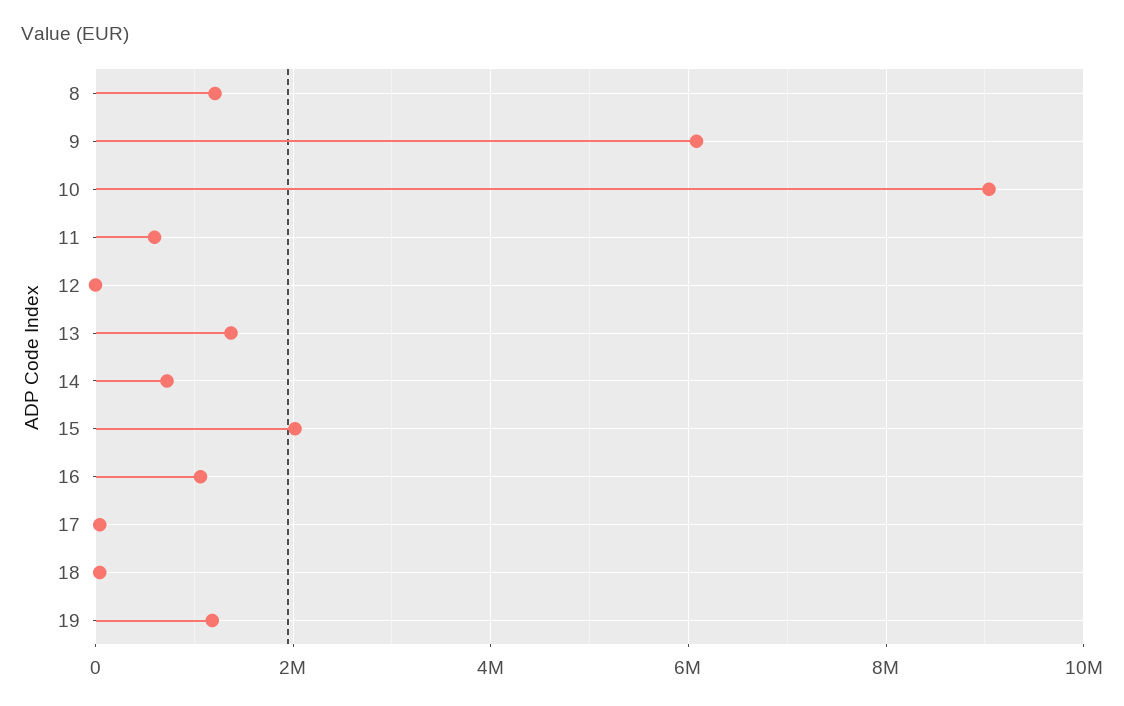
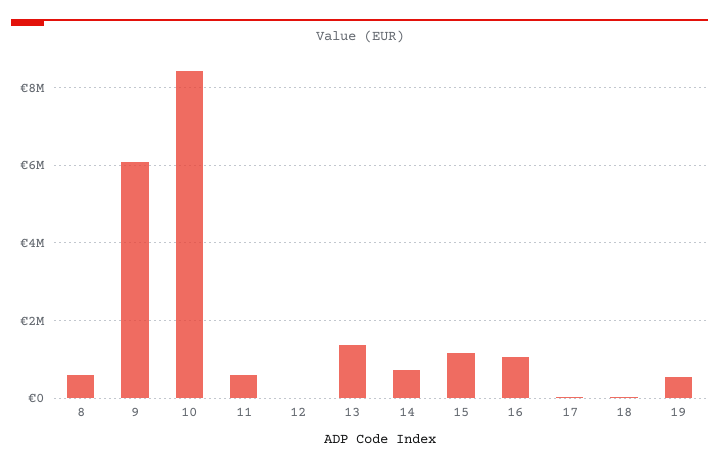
  {
-   "8": 1200000,
+   "8": 600000,
    "9": 6000000,
-   "10": 9000000,
+   "10": 8400000,
    "11": 600000,
    "12": 0,
    "13": 1400000,
    "14": 800000,
-   "15": 2000000,
+   "15": 1200000,
    "16": 1000000,
    "17": 0,
    "18": 0,
-   "19": 1200000
+   "19": 600000
  }

